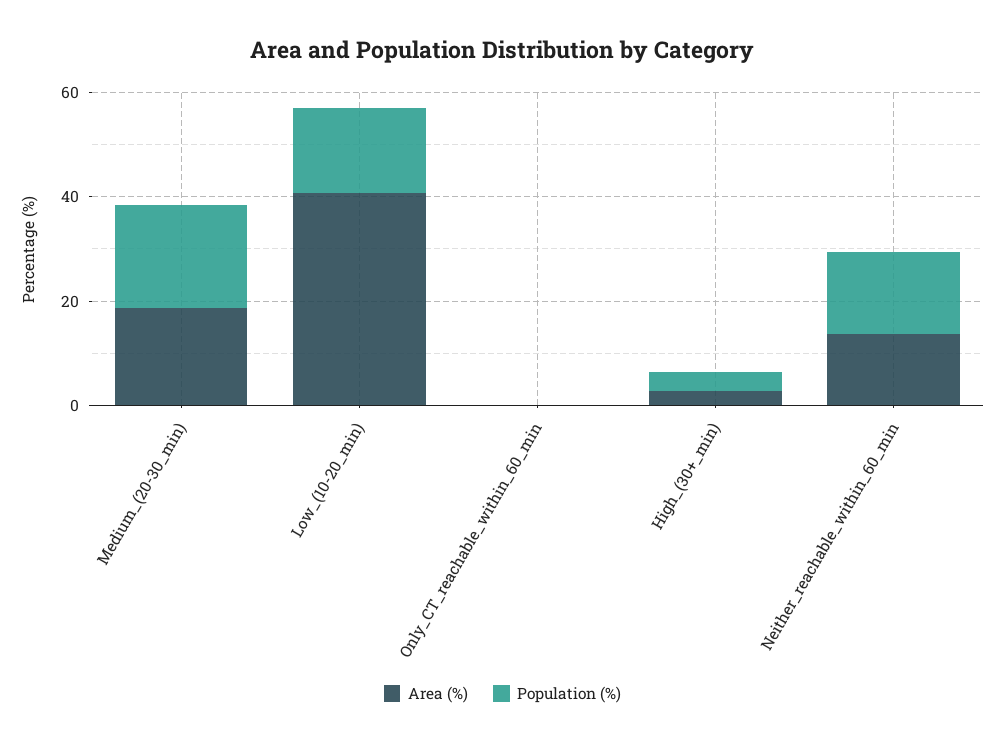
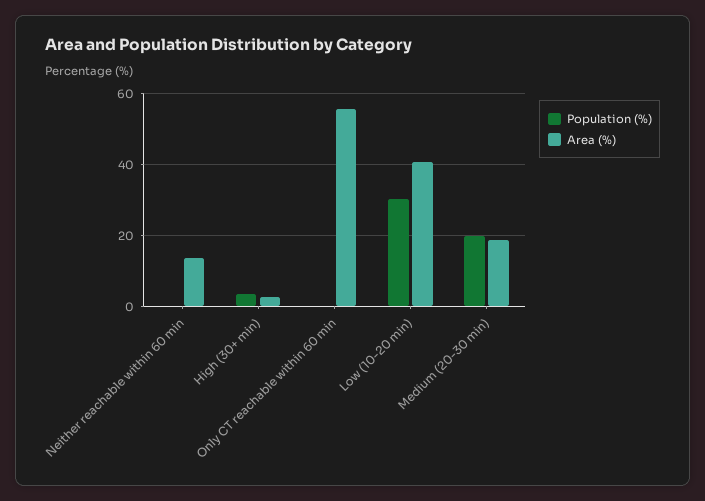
  {
    "Area (%)": {
      "Medium_(20-30_min)": 18,
      "Low_(10-20_min)": 40,
-     "Only_CT_reachable_within_60_min": 0,
+     "Only_CT_reachable_within_60_min": 56,
      "High_(30+_min)": 2,
      "Neither_reachable_within_60_min": 14
    },
    "Population (%)": {
      "Medium_(20-30_min)": 20,
-     "Low_(10-20_min)": 15,
+     "Low_(10-20_min)": 30,
      "Only_CT_reachable_within_60_min": 0,
      "High_(30+_min)": 4,
-     "Neither_reachable_within_60_min": 15
+     "Neither_reachable_within_60_min": 0
    }
  }

